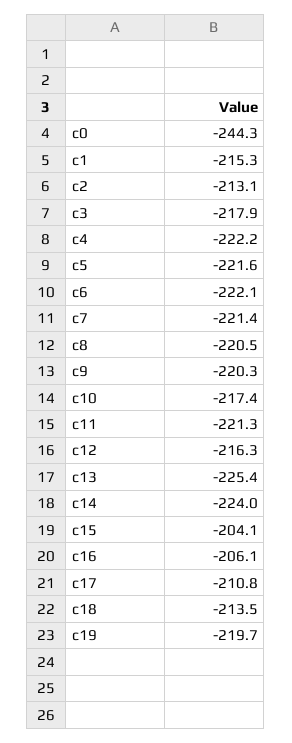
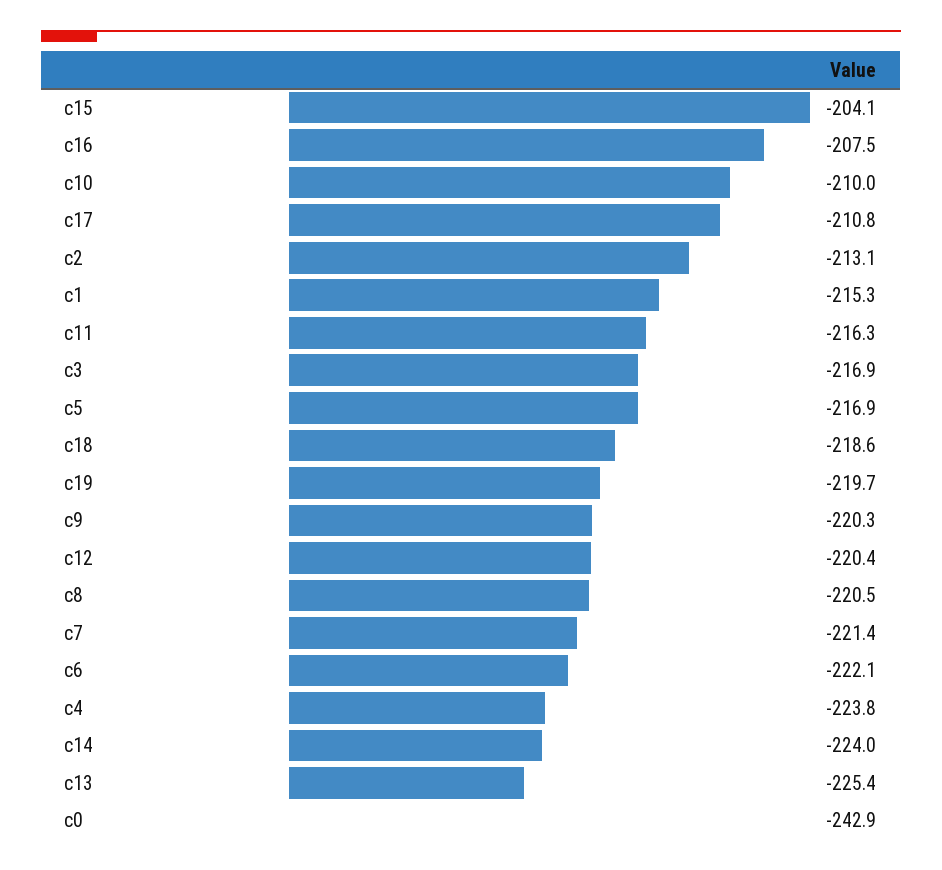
  {
-   "c0": -244.3,
+   "c0": -242.9,
    "c1": -215.3,
    "c2": -213.1,
-   "c3": -217.9,
+   "c3": -216.9,
-   "c4": -222.2,
+   "c4": -223.8,
-   "c5": -221.6,
+   "c5": -216.9,
    "c6": -222.1,
    "c7": -221.4,
    "c8": -220.5,
    "c9": -220.3,
-   "c10": -217.4,
+   "c10": -210,
-   "c11": -221.3,
+   "c11": -216.3,
-   "c12": -216.3,
+   "c12": -220.4,
    "c13": -225.4,
    "c14": -224,
    "c15": -204.1,
-   "c16": -206.1,
+   "c16": -207.5,
    "c17": -210.8,
-   "c18": -213.5,
+   "c18": -218.6,
    "c19": -219.7
  }

